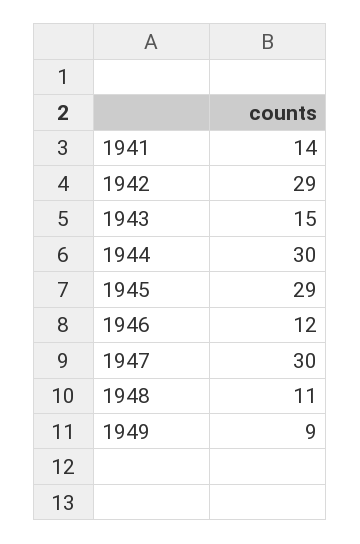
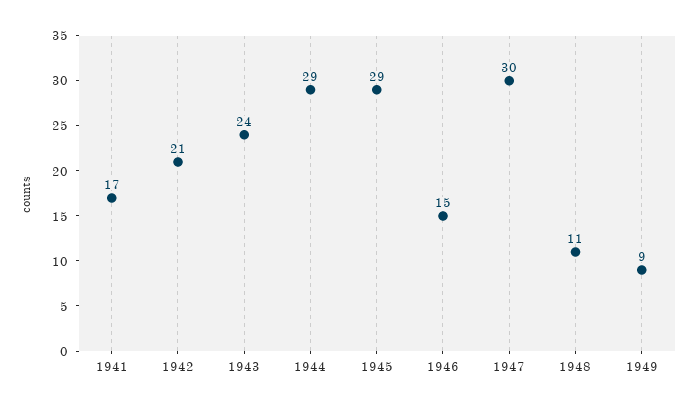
  {
-   "1941": 14,
+   "1941": 17,
-   "1942": 29,
+   "1942": 21,
-   "1943": 15,
+   "1943": 24,
-   "1944": 30,
+   "1944": 29,
    "1945": 29,
-   "1946": 12,
+   "1946": 15,
    "1947": 30,
    "1948": 11,
    "1949": 9
  }

